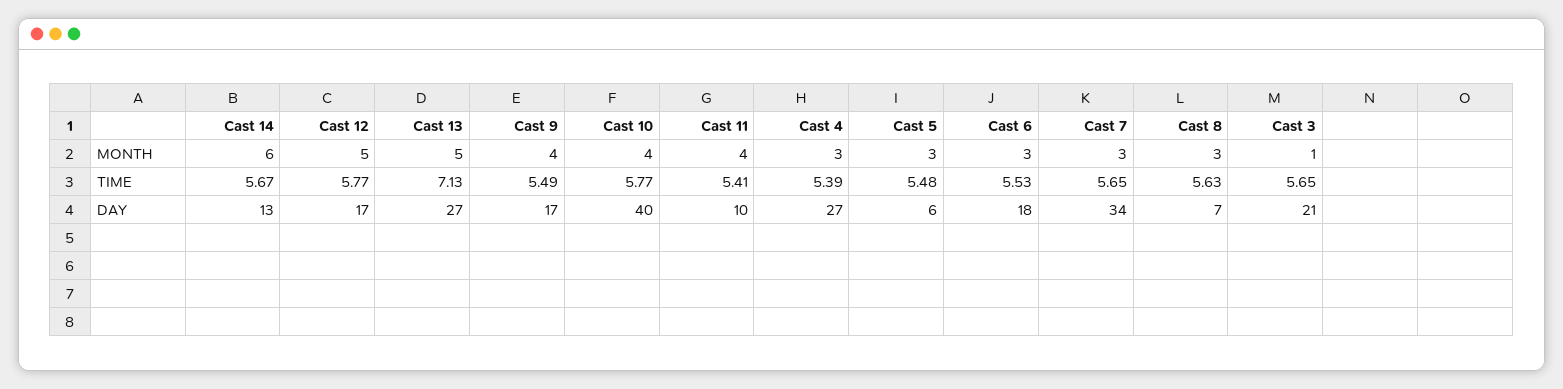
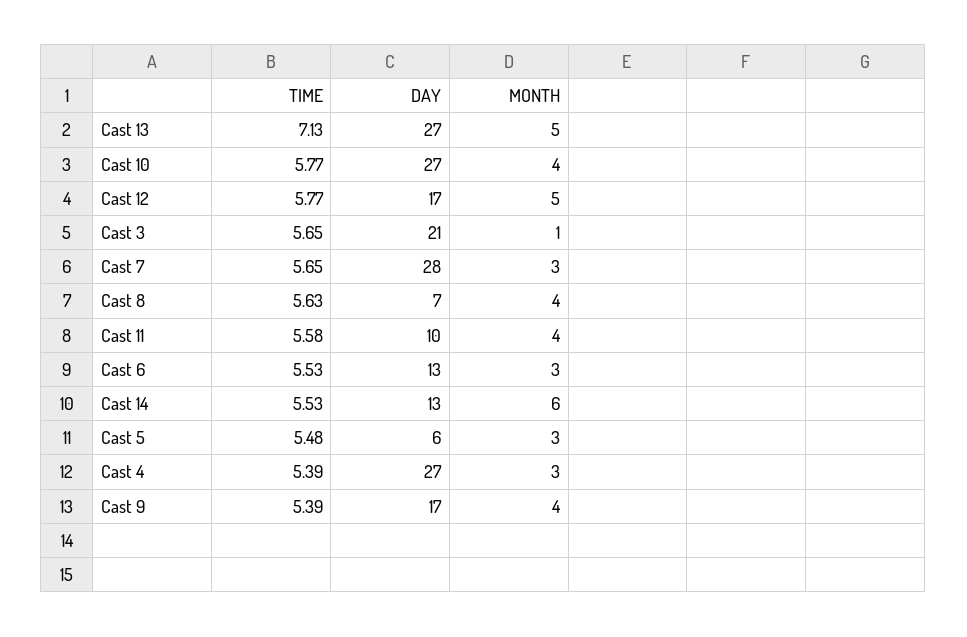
  {
    "Cast 14": {
      "MONTH": 6,
-     "TIME": 5.67,
+     "TIME": 5.53,
      "DAY": 13
    },
    "Cast 12": {
      "MONTH": 5,
      "TIME": 5.77,
      "DAY": 17
    },
    "Cast 13": {
      "MONTH": 5,
      "TIME": 7.13,
      "DAY": 27
    },
    "Cast 9": {
      "MONTH": 4,
-     "TIME": 5.49,
+     "TIME": 5.39,
      "DAY": 17
    },
    "Cast 10": {
      "MONTH": 4,
      "TIME": 5.77,
-     "DAY": 40
+     "DAY": 27
    },
    "Cast 11": {
      "MONTH": 4,
-     "TIME": 5.41,
+     "TIME": 5.58,
      "DAY": 10
    },
    "Cast 4": {
      "MONTH": 3,
      "TIME": 5.39,
      "DAY": 27
    },
    "Cast 5": {
      "MONTH": 3,
      "TIME": 5.48,
      "DAY": 6
    },
    "Cast 6": {
      "MONTH": 3,
      "TIME": 5.53,
-     "DAY": 18
+     "DAY": 13
    },
    "Cast 7": {
      "MONTH": 3,
      "TIME": 5.65,
-     "DAY": 34
+     "DAY": 28
    },
    "Cast 8": {
-     "MONTH": 3,
+     "MONTH": 4,
      "TIME": 5.63,
      "DAY": 7
    },
    "Cast 3": {
      "MONTH": 1,
      "TIME": 5.65,
      "DAY": 21
    }
  }

